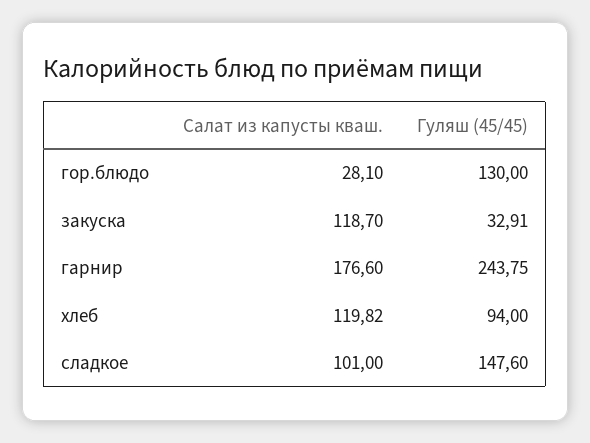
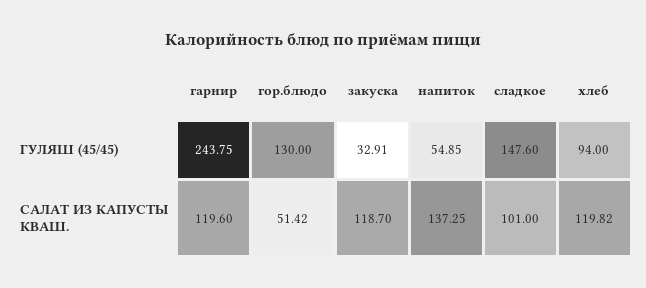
  {
    "Салат из капусты кваш.": {
-     "гор.блюдо": 28.1,
+     "гор.блюдо": 51.42,
      "закуска": 118.7,
-     "гарнир": 176.6,
+     "гарнир": 119.6,
      "хлеб": 119.82,
-     "сладкое": 101
+     "сладкое": 101,
+     "напиток": 137.25
    },
    "Гуляш (45/45)": {
      "гор.блюдо": 130,
      "закуска": 32.91,
      "гарнир": 243.75,
      "хлеб": 94,
-     "сладкое": 147.6
+     "сладкое": 147.6,
+     "напиток": 54.85
    }
  }

